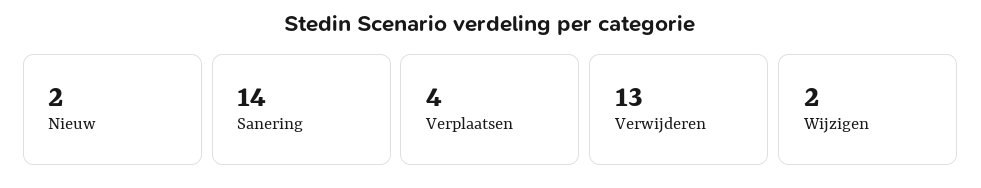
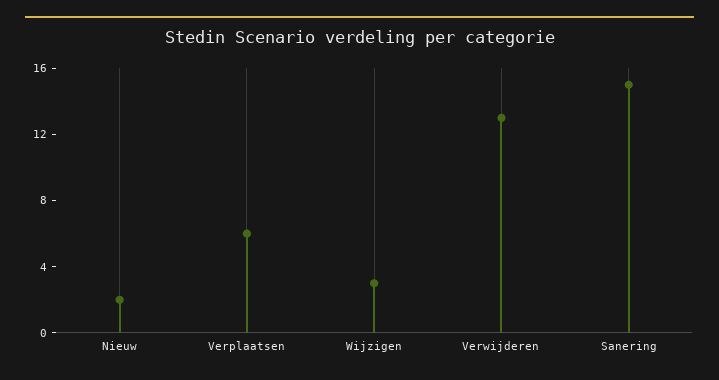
  {
    "Nieuw": 2,
-   "Sanering": 14,
+   "Sanering": 15,
-   "Verplaatsen": 4,
+   "Verplaatsen": 6,
    "Verwijderen": 13,
-   "Wijzigen": 2
+   "Wijzigen": 3
  }

